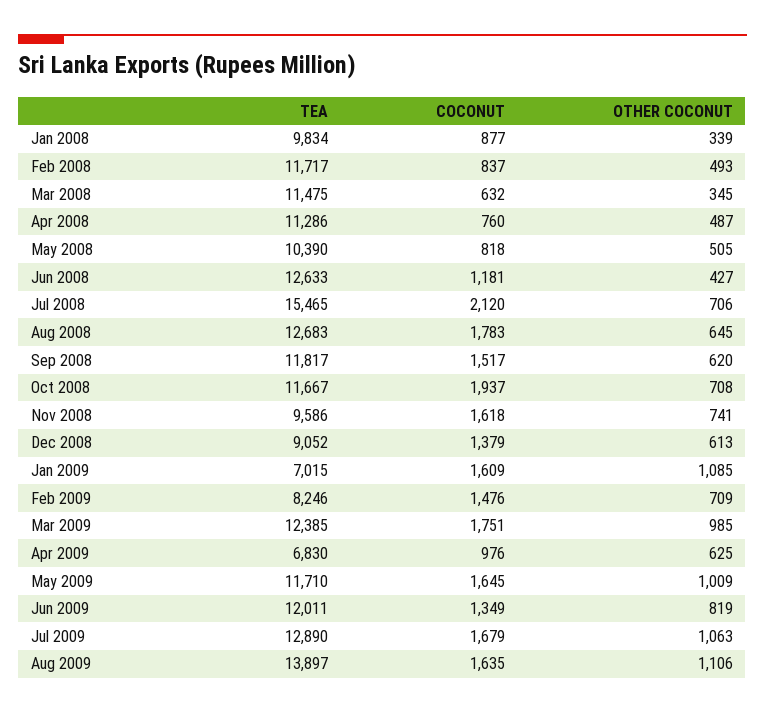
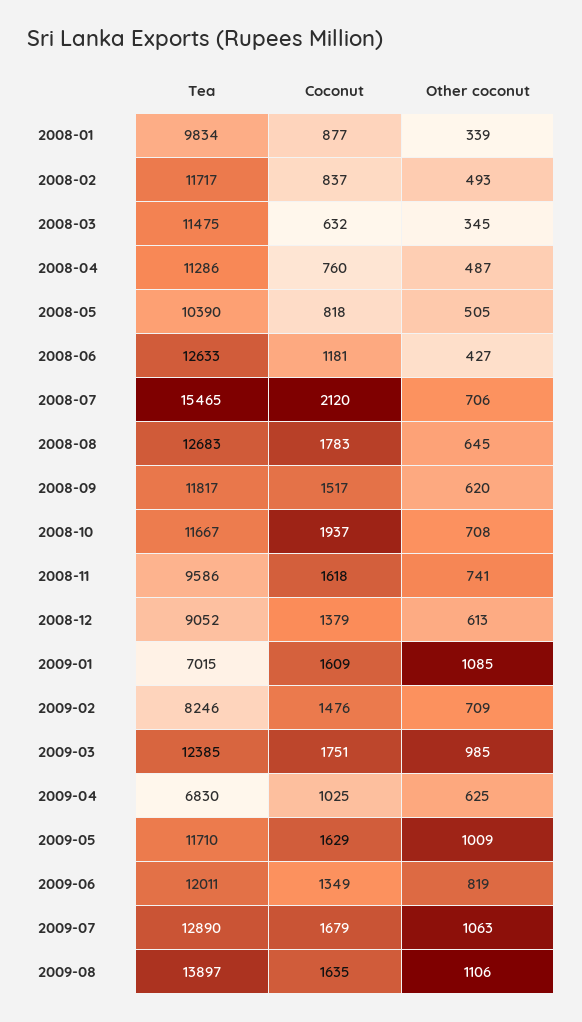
  {
    "TEA": {
      "Jan 2008": 9834,
      "Feb 2008": 11717,
      "Mar 2008": 11475,
      "Apr 2008": 11286,
      "May 2008": 10390,
      "Jun 2008": 12633,
      "Jul 2008": 15465,
      "Aug 2008": 12683,
      "Sep 2008": 11817,
      "Oct 2008": 11667,
      "Nov 2008": 9586,
      "Dec 2008": 9052,
      "Jan 2009": 7015,
      "Feb 2009": 8246,
      "Mar 2009": 12385,
      "Apr 2009": 6830,
      "May 2009": 11710,
      "Jun 2009": 12011,
      "Jul 2009": 12890,
      "Aug 2009": 13897
    },
    "COCONUT": {
      "Jan 2008": 877,
      "Feb 2008": 837,
      "Mar 2008": 632,
      "Apr 2008": 760,
      "May 2008": 818,
      "Jun 2008": 1181,
      "Jul 2008": 2120,
      "Aug 2008": 1783,
      "Sep 2008": 1517,
      "Oct 2008": 1937,
      "Nov 2008": 1618,
      "Dec 2008": 1379,
      "Jan 2009": 1609,
      "Feb 2009": 1476,
      "Mar 2009": 1751,
-     "Apr 2009": 976,
+     "Apr 2009": 1025,
-     "May 2009": 1645,
+     "May 2009": 1629,
      "Jun 2009": 1349,
      "Jul 2009": 1679,
      "Aug 2009": 1635
    },
    "OTHER COCONUT": {
      "Jan 2008": 339,
      "Feb 2008": 493,
      "Mar 2008": 345,
      "Apr 2008": 487,
      "May 2008": 505,
      "Jun 2008": 427,
      "Jul 2008": 706,
      "Aug 2008": 645,
      "Sep 2008": 620,
      "Oct 2008": 708,
      "Nov 2008": 741,
      "Dec 2008": 613,
      "Jan 2009": 1085,
      "Feb 2009": 709,
      "Mar 2009": 985,
      "Apr 2009": 625,
      "May 2009": 1009,
      "Jun 2009": 819,
      "Jul 2009": 1063,
      "Aug 2009": 1106
    }
  }

